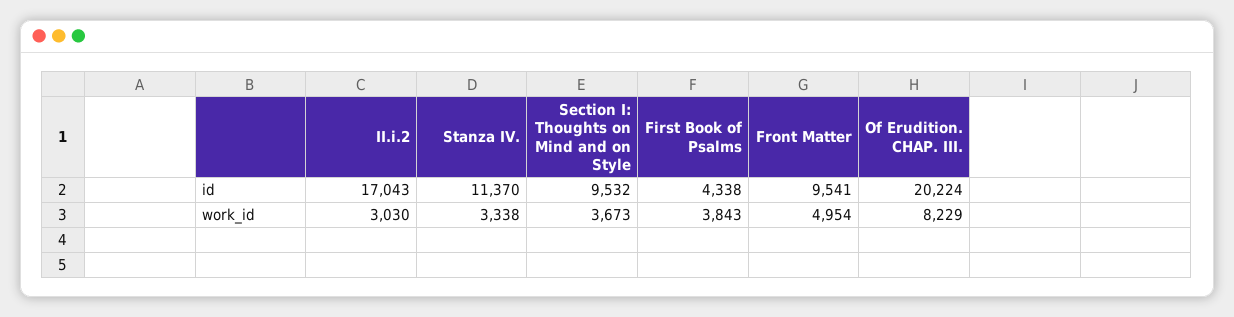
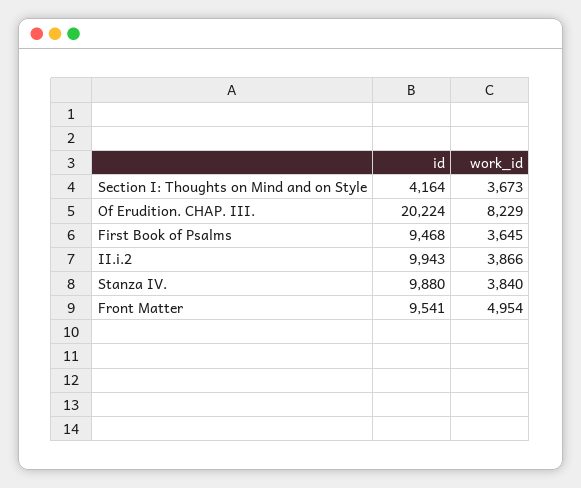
  {
    "II.i.2": {
-     "id": 17043,
+     "id": 9943,
-     "work_id": 3030
+     "work_id": 3866
    },
    "Stanza IV.": {
-     "id": 11370,
+     "id": 9880,
-     "work_id": 3338
+     "work_id": 3840
    },
    "Section I: Thoughts on Mind and on Style": {
-     "id": 9532,
+     "id": 4164,
      "work_id": 3673
    },
    "First Book of Psalms": {
-     "id": 4338,
+     "id": 9468,
-     "work_id": 3843
+     "work_id": 3645
    },
    "Front Matter": {
      "id": 9541,
      "work_id": 4954
    },
    "Of Erudition. CHAP. III.": {
      "id": 20224,
      "work_id": 8229
    }
  }

